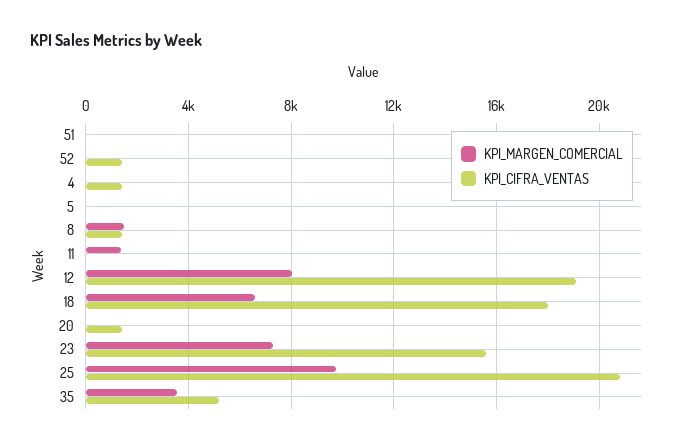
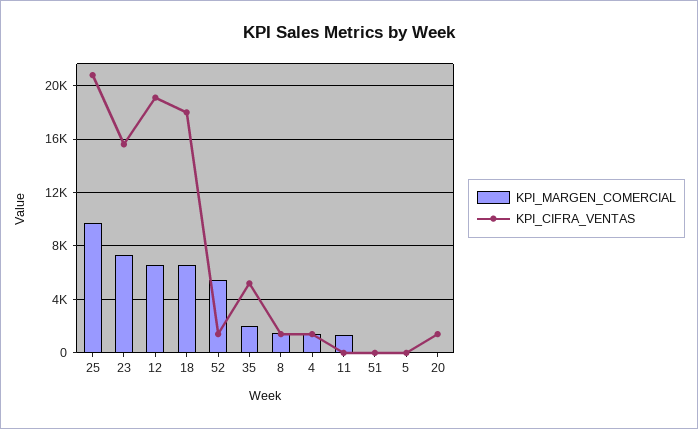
  {
    "KPI_MARGEN_COMERCIAL": {
      "51": 0,
-     "52": 0,
+     "52": 5500,
-     "4": 0,
+     "4": 1500,
      "5": 0,
      "8": 1500,
      "11": 1500,
-     "12": 8000,
+     "12": 6500,
      "18": 6500,
      "20": 0,
      "23": 7500,
      "25": 9500,
-     "35": 3500
+     "35": 2000
    },
    "KPI_CIFRA_VENTAS": {
      "51": 0,
      "52": 1500,
      "4": 1500,
      "5": 0,
      "8": 1500,
      "11": 0,
      "12": 19000,
      "18": 18000,
      "20": 1500,
      "23": 15500,
      "25": 21000,
      "35": 5000
    }
  }

